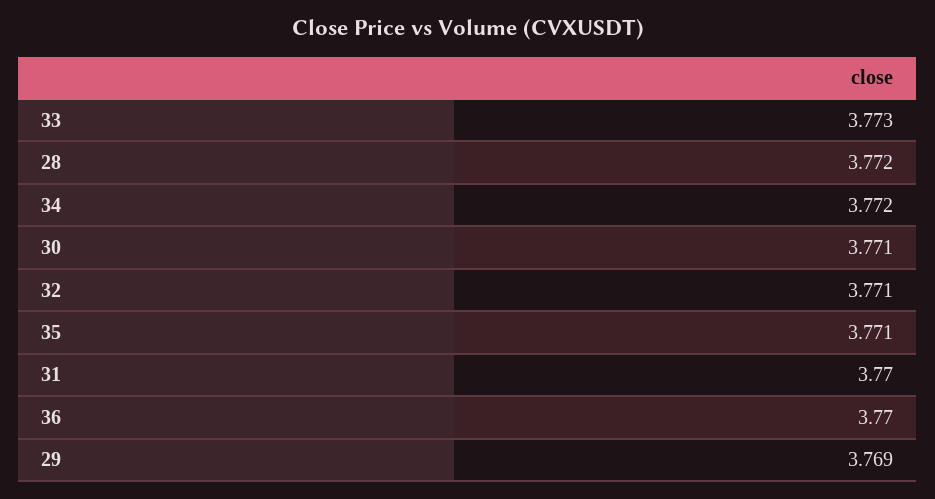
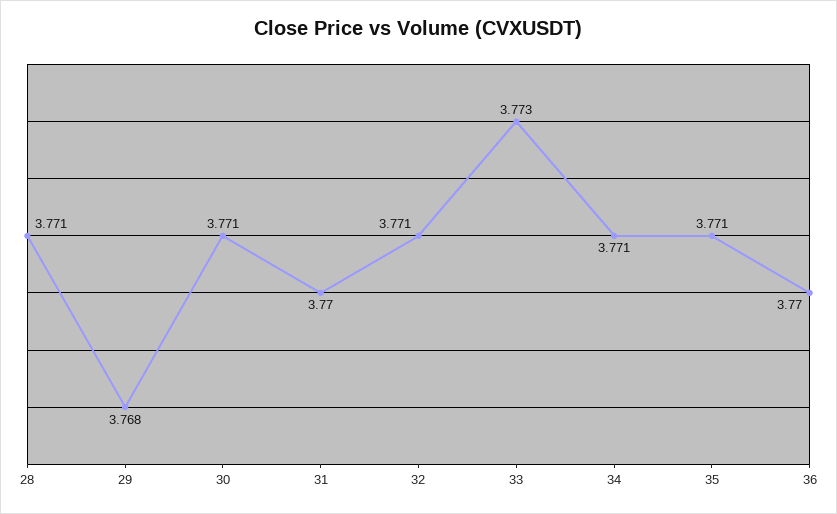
  {
    "33": 3.773,
-   "28": 3.772,
+   "28": 3.771,
-   "34": 3.772,
+   "34": 3.771,
    "30": 3.771,
    "32": 3.771,
    "35": 3.771,
    "31": 3.77,
    "36": 3.77,
-   "29": 3.769
+   "29": 3.768
  }

